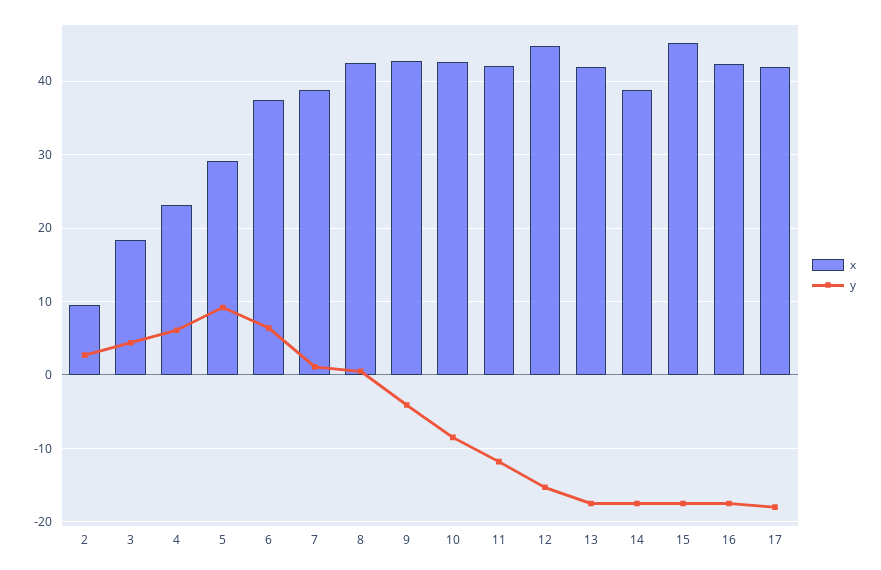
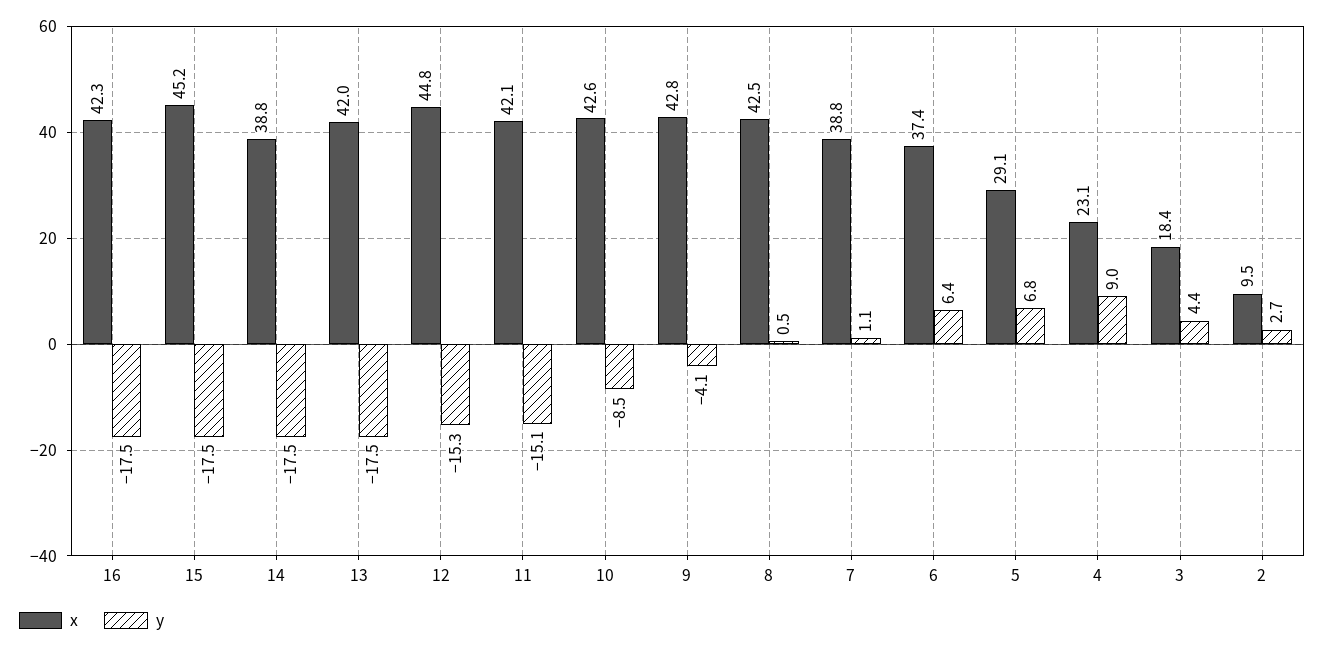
  {
    "x": {
      "2": 9.5,
      "3": 18.4,
      "4": 23.1,
      "5": 29.1,
      "6": 37.4,
      "7": 38.8,
      "8": 42.5,
      "9": 42.8,
      "10": 42.6,
      "11": 42.1,
      "12": 44.8,
      "13": 42,
      "14": 38.8,
      "15": 45.2,
-     "16": 42.3,
+     "16": 42.3
-     "17": 42
    },
    "y": {
      "2": 2.7,
      "3": 4.4,
-     "4": 6,
+     "4": 9,
-     "5": 9,
+     "5": 6.8,
      "6": 6.4,
      "7": 1.1,
      "8": 0.5,
      "9": -4.1,
      "10": -8.5,
-     "11": -12,
+     "11": -15.1,
      "12": -15.3,
      "13": -17.5,
      "14": -17.5,
      "15": -17.5,
-     "16": -17.5,
+     "16": -17.5
-     "17": -18
    }
  }

